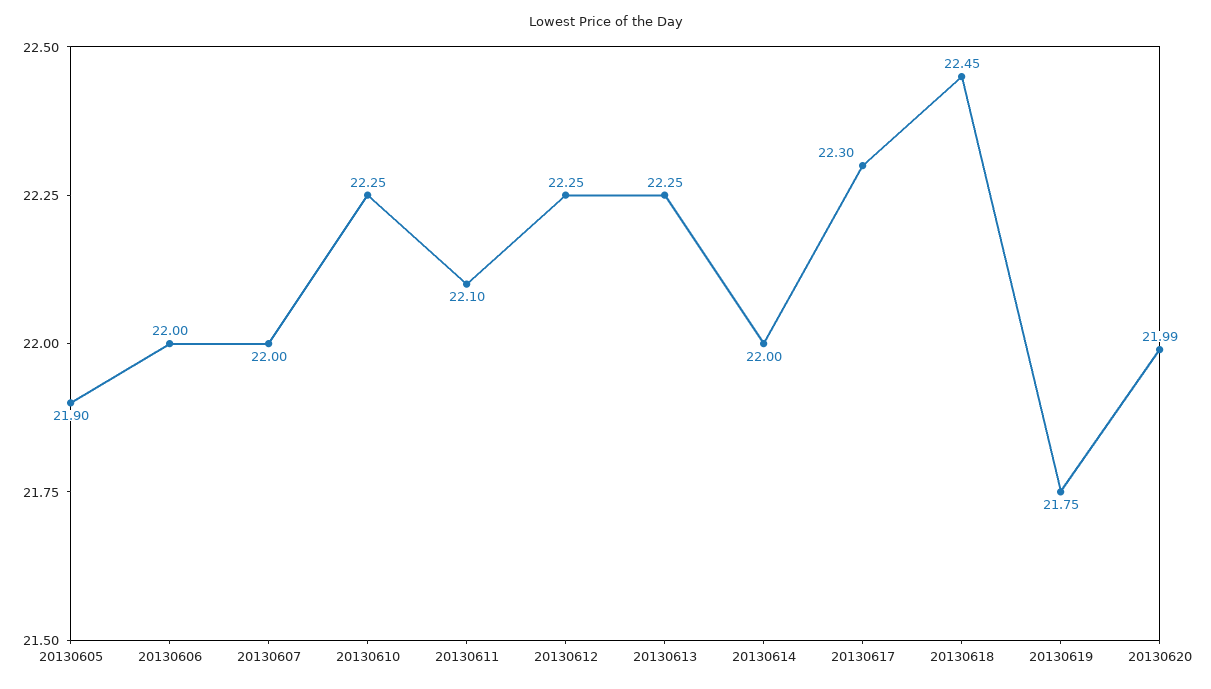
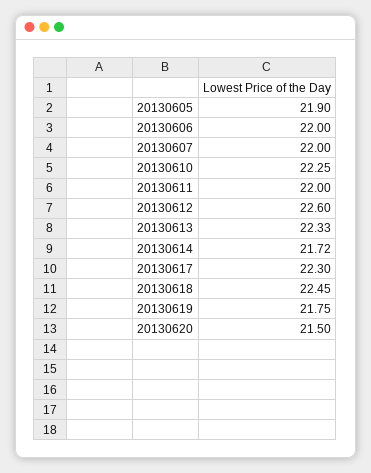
  {
    "20130605": 21.9,
    "20130606": 22,
    "20130607": 22,
    "20130610": 22.25,
-   "20130611": 22.1,
+   "20130611": 22,
-   "20130612": 22.25,
+   "20130612": 22.6,
-   "20130613": 22.25,
+   "20130613": 22.33,
-   "20130614": 22,
+   "20130614": 21.72,
    "20130617": 22.3,
    "20130618": 22.45,
    "20130619": 21.75,
-   "20130620": 21.99
+   "20130620": 21.5
  }

